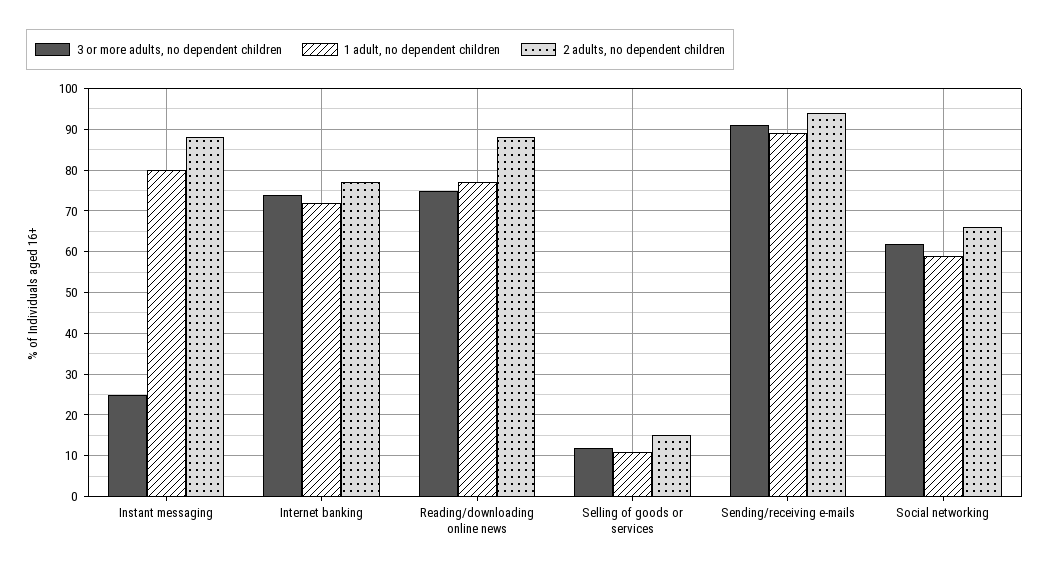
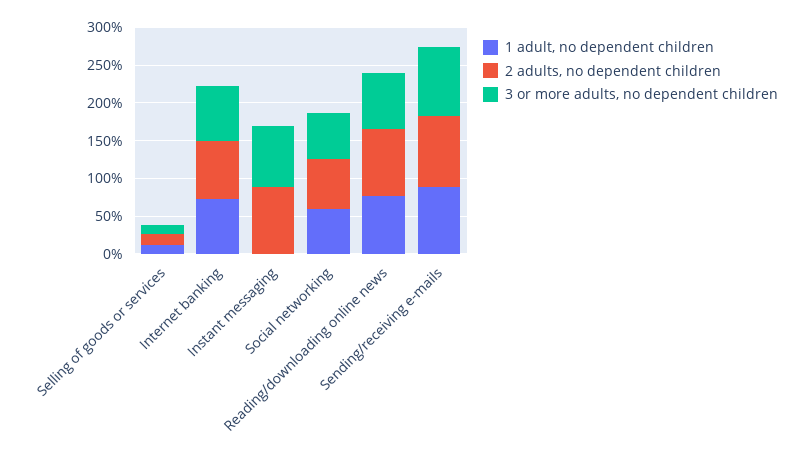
  {
    "3 or more adults, no dependent children": {
-     "Instant messaging": 25,
+     "Instant messaging": 75,
      "Internet banking": 75,
      "Reading/downloading online news": 75,
      "Selling of goods or services": 10,
      "Sending/receiving e-mails": 90,
      "Social networking": 60
    },
    "1 adult, no dependent children": {
-     "Instant messaging": 80,
+     "Instant messaging": 0,
      "Internet banking": 70,
      "Reading/downloading online news": 75,
      "Selling of goods or services": 10,
      "Sending/receiving e-mails": 90,
      "Social networking": 60
    },
    "2 adults, no dependent children": {
      "Instant messaging": 90,
      "Internet banking": 75,
      "Reading/downloading online news": 90,
      "Selling of goods or services": 15,
      "Sending/receiving e-mails": 95,
      "Social networking": 65
    }
  }

